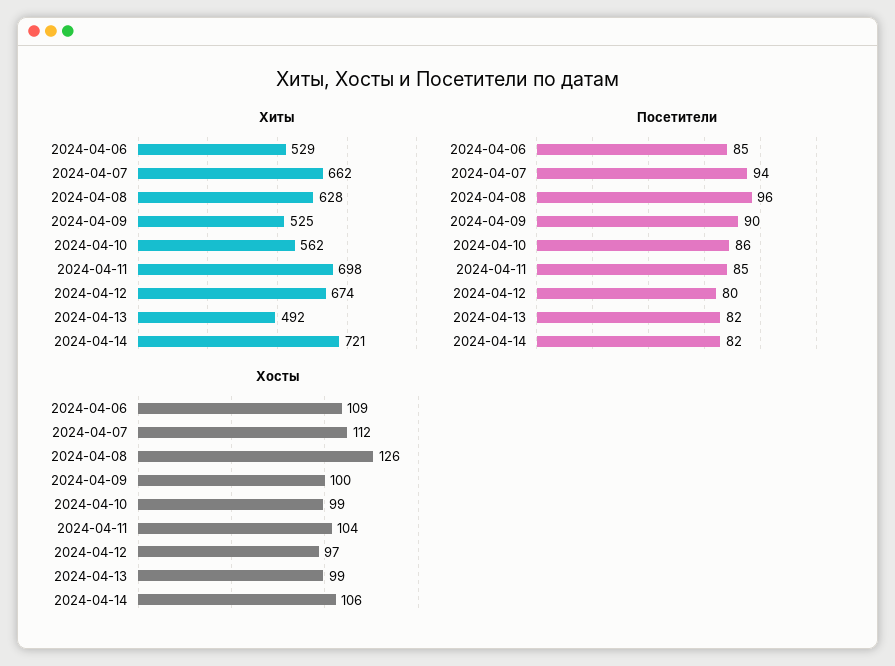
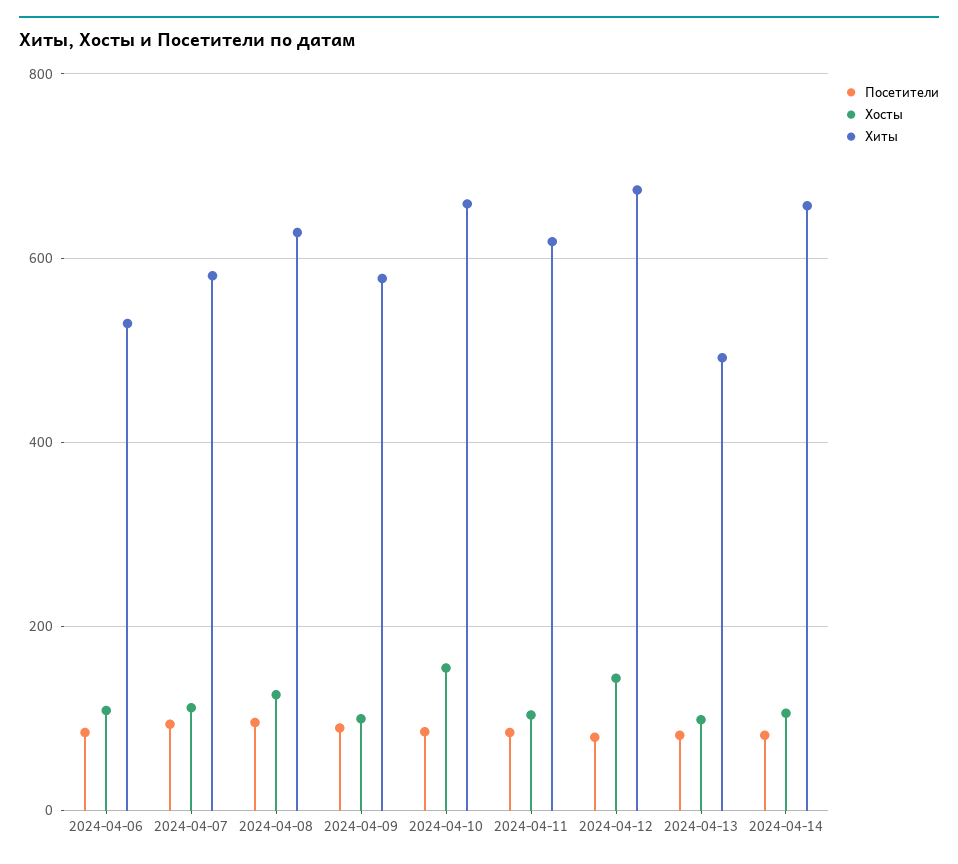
  {
    "Хиты": {
      "2024-04-06": 529,
-     "2024-04-07": 662,
+     "2024-04-07": 580,
      "2024-04-08": 628,
-     "2024-04-09": 525,
+     "2024-04-09": 580,
-     "2024-04-10": 562,
+     "2024-04-10": 660,
-     "2024-04-11": 698,
+     "2024-04-11": 620,
      "2024-04-12": 674,
      "2024-04-13": 492,
-     "2024-04-14": 721
+     "2024-04-14": 660
    },
    "Посетители": {
      "2024-04-06": 85,
      "2024-04-07": 94,
      "2024-04-08": 96,
      "2024-04-09": 90,
      "2024-04-10": 86,
      "2024-04-11": 85,
      "2024-04-12": 80,
      "2024-04-13": 82,
      "2024-04-14": 82
    },
    "Хосты": {
      "2024-04-06": 109,
      "2024-04-07": 112,
      "2024-04-08": 126,
      "2024-04-09": 100,
-     "2024-04-10": 99,
+     "2024-04-10": 160,
      "2024-04-11": 104,
-     "2024-04-12": 97,
+     "2024-04-12": 140,
      "2024-04-13": 99,
      "2024-04-14": 106
    }
  }

